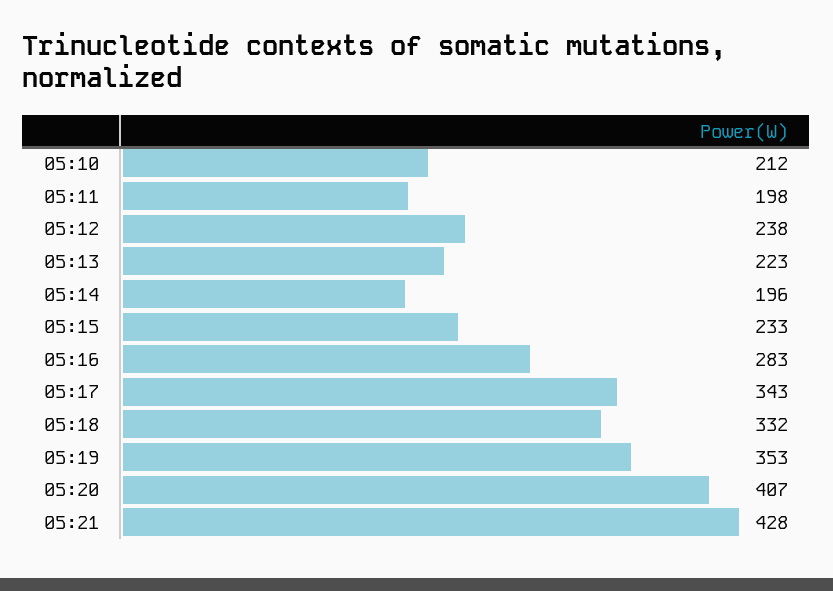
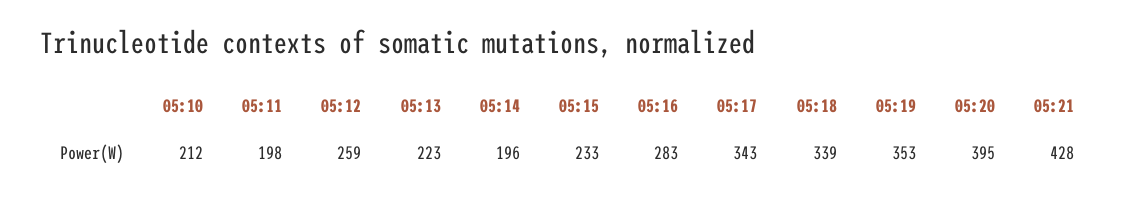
  {
    "05:10": 212,
    "05:11": 198,
-   "05:12": 238,
+   "05:12": 259,
    "05:13": 223,
    "05:14": 196,
    "05:15": 233,
    "05:16": 283,
    "05:17": 343,
-   "05:18": 332,
+   "05:18": 339,
    "05:19": 353,
-   "05:20": 407,
+   "05:20": 395,
    "05:21": 428
  }

